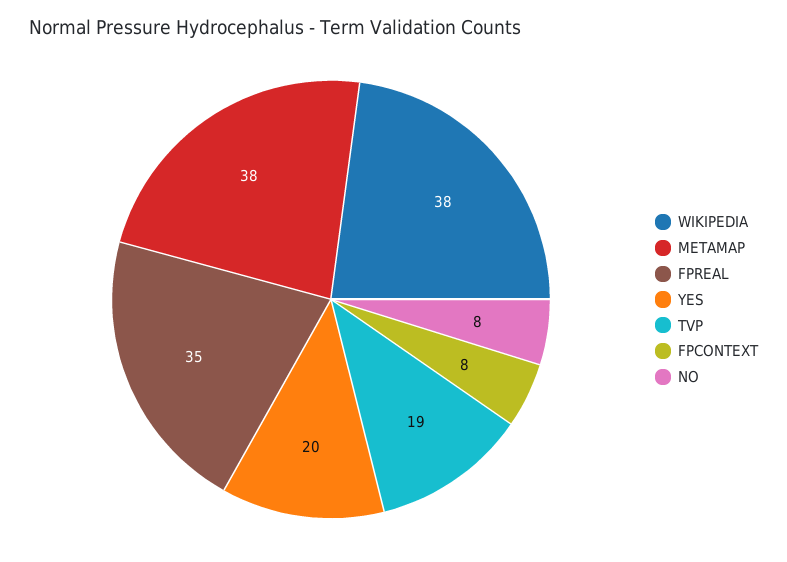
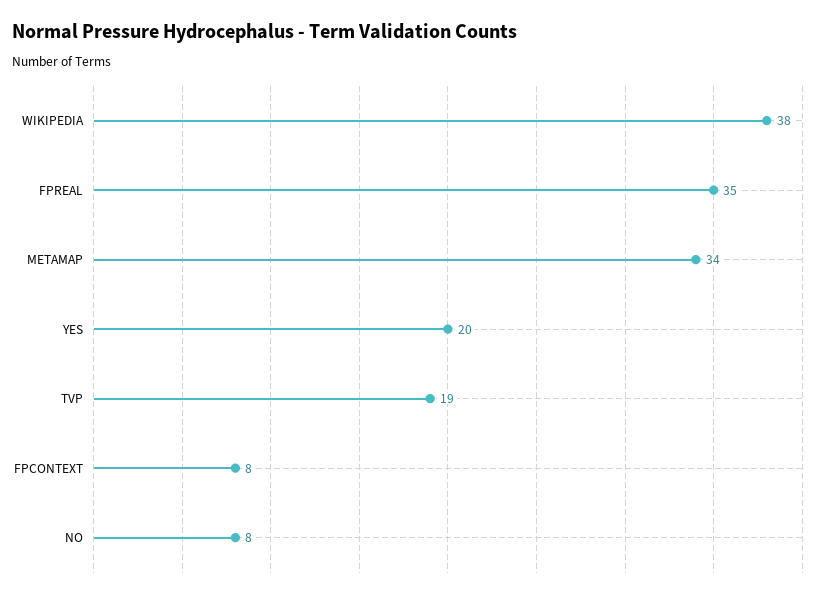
  {
    "WIKIPEDIA": 38,
-   "METAMAP": 38,
+   "METAMAP": 34,
    "FPREAL": 35,
    "YES": 20,
    "TVP": 19,
    "FPCONTEXT": 8,
    "NO": 8
  }

